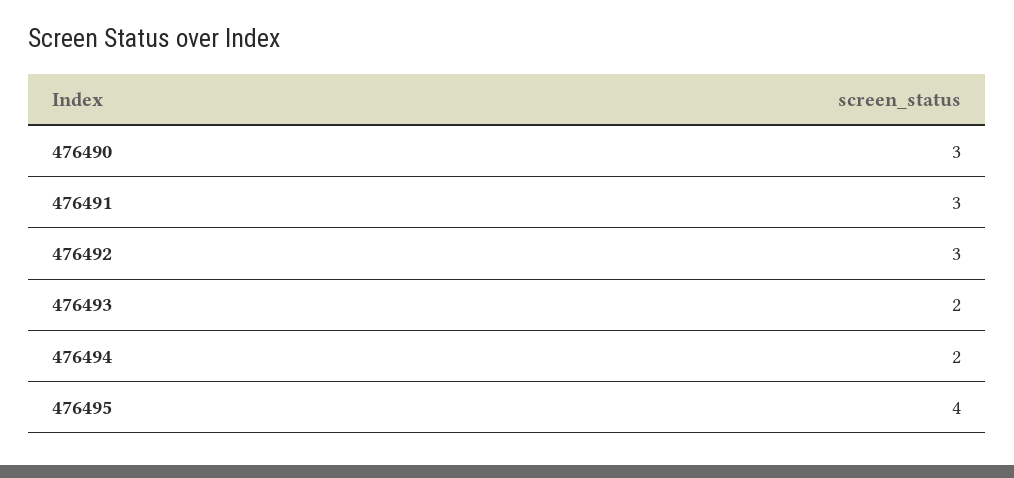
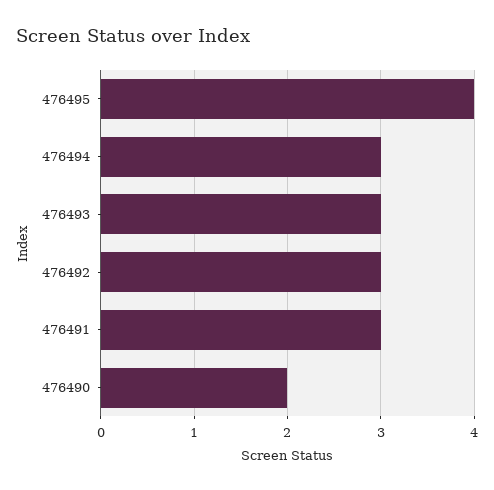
  {
-   "476490": 3,
+   "476490": 2,
    "476491": 3,
    "476492": 3,
-   "476493": 2,
+   "476493": 3,
-   "476494": 2,
+   "476494": 3,
    "476495": 4
  }

